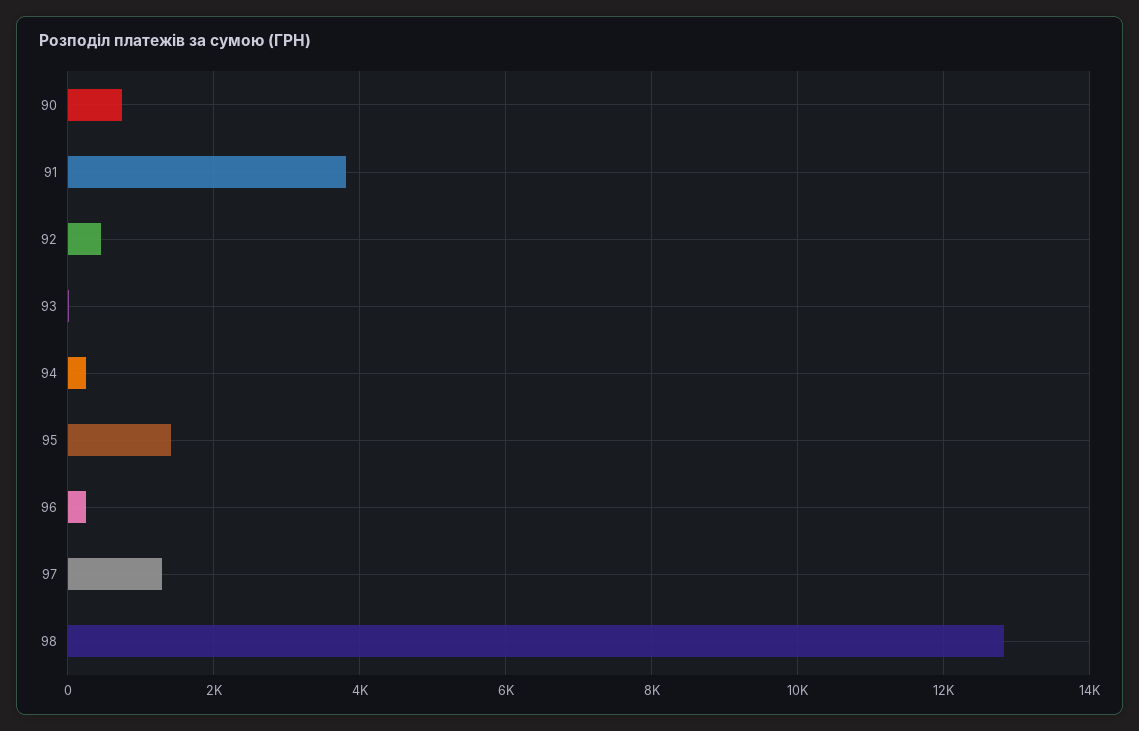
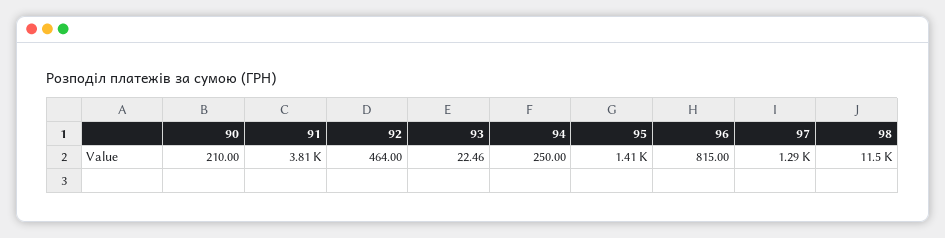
  {
-   "90": 800,
+   "90": 210,
    "91": 3810,
    "92": 464,
    "93": 22.46,
    "94": 250,
    "95": 1410,
-   "96": 200,
+   "96": 815,
    "97": 1290,
-   "98": 12800
+   "98": 11500
  }

